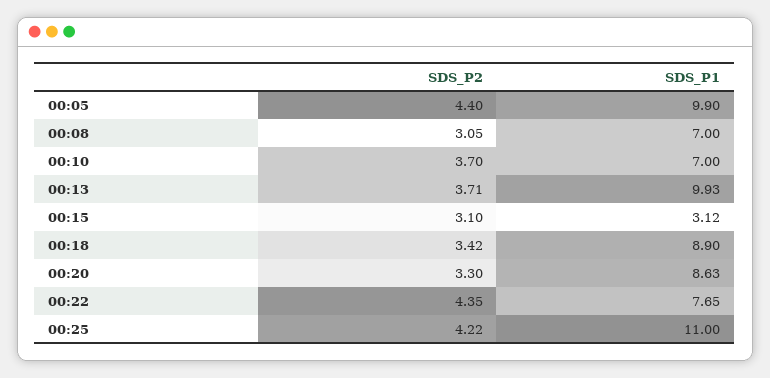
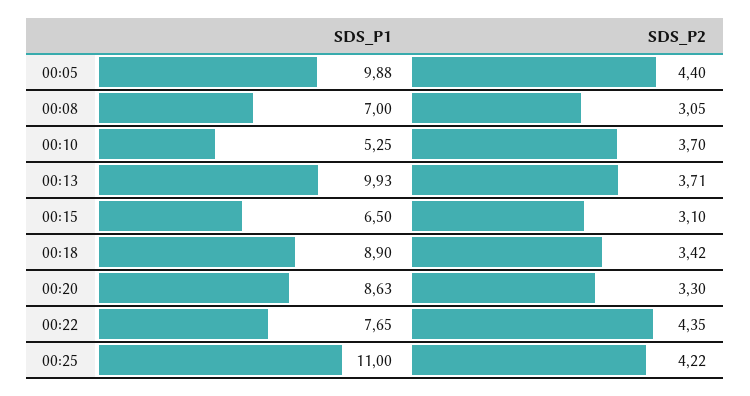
  {
    "SDS_P2": {
      "00:05": 4.4,
      "00:08": 3.05,
      "00:10": 3.7,
      "00:13": 3.71,
      "00:15": 3.1,
      "00:18": 3.42,
      "00:20": 3.3,
      "00:22": 4.35,
      "00:25": 4.22
    },
    "SDS_P1": {
-     "00:05": 9.9,
+     "00:05": 9.88,
      "00:08": 7,
-     "00:10": 7,
+     "00:10": 5.25,
      "00:13": 9.93,
-     "00:15": 3.12,
+     "00:15": 6.5,
      "00:18": 8.9,
      "00:20": 8.63,
      "00:22": 7.65,
      "00:25": 11
    }
  }

